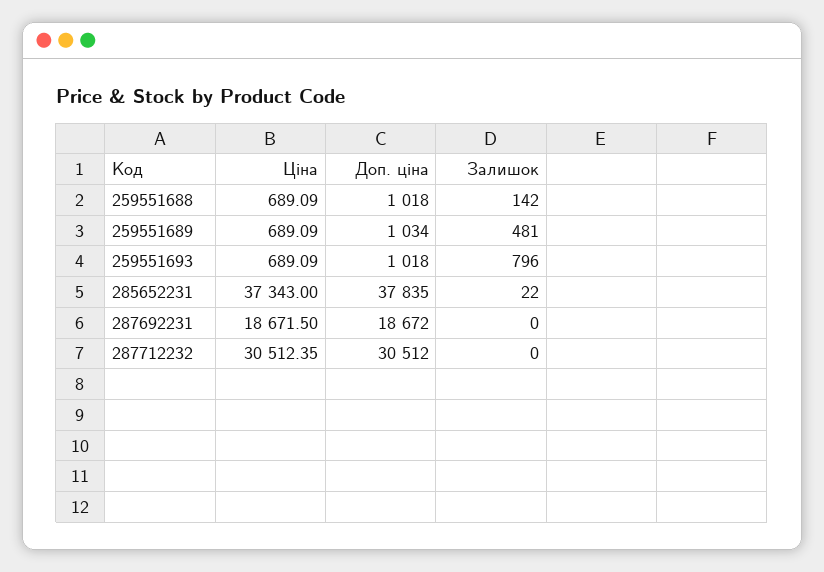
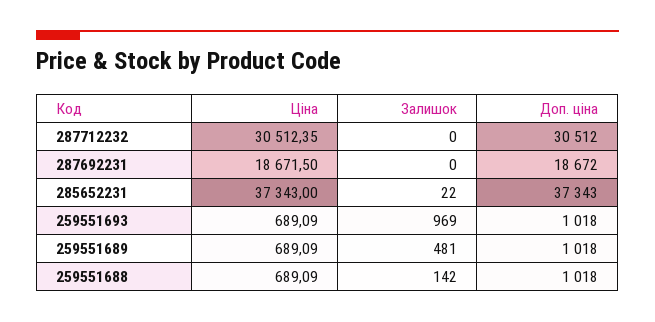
  {
    "Ціна": {
      "259551688": 689.09,
      "259551689": 689.09,
      "259551693": 689.09,
      "285652231": 37343,
      "287692231": 18671.5,
      "287712232": 30512.35
    },
    "Доп. ціна": {
      "259551688": 1018,
-     "259551689": 1034,
+     "259551689": 1018,
      "259551693": 1018,
-     "285652231": 37835,
+     "285652231": 37343,
      "287692231": 18672,
      "287712232": 30512
    },
    "Залишок": {
      "259551688": 142,
      "259551689": 481,
-     "259551693": 796,
+     "259551693": 969,
      "285652231": 22,
      "287692231": 0,
      "287712232": 0
    }
  }

